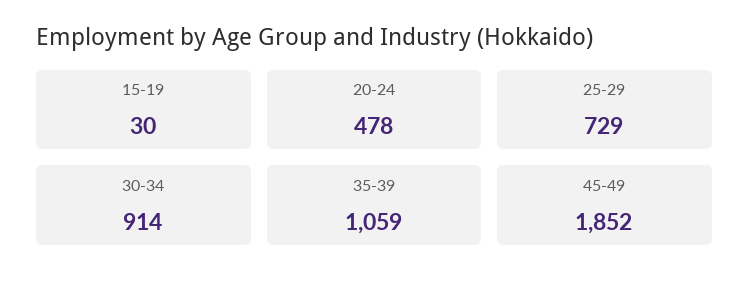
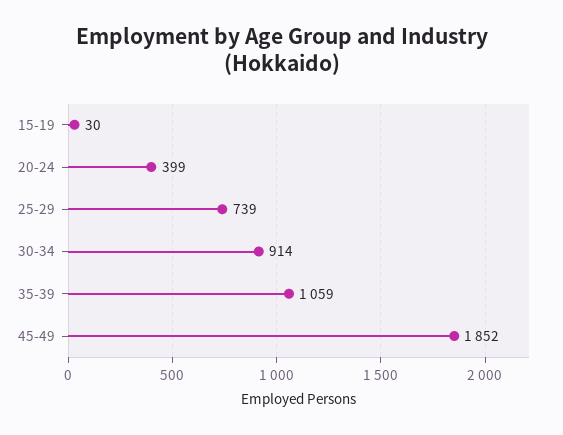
  {
    "15-19": 30,
-   "20-24": 478,
+   "20-24": 399,
-   "25-29": 729,
+   "25-29": 739,
    "30-34": 914,
    "35-39": 1059,
    "45-49": 1852
  }

